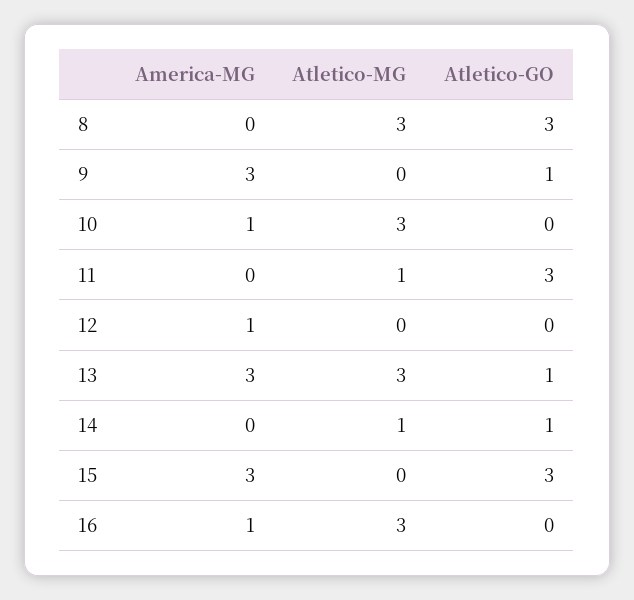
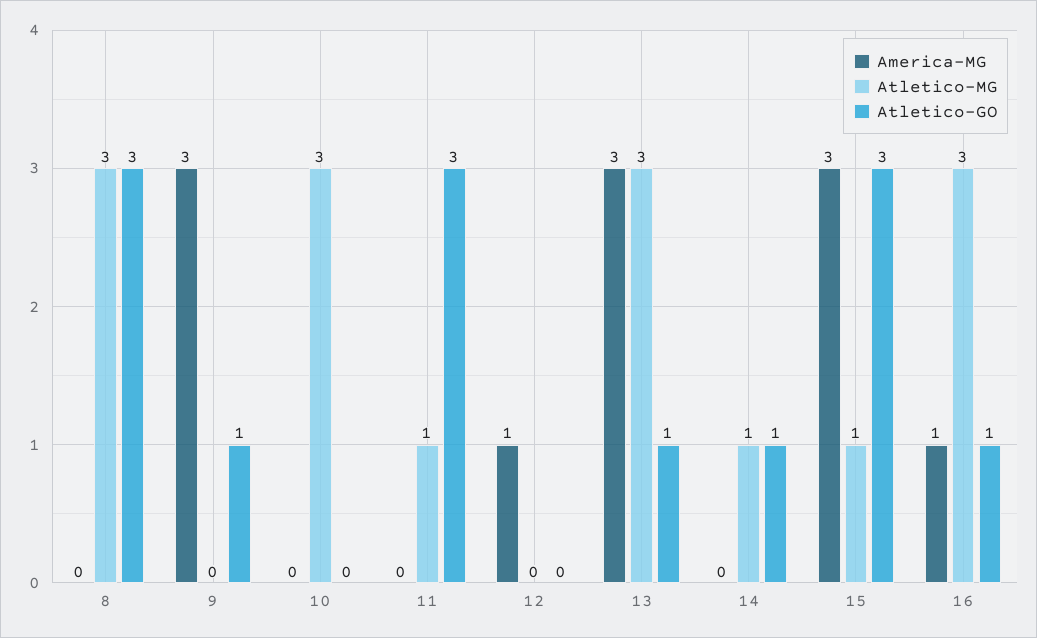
  {
    "America-MG": {
      "8": 0,
      "9": 3,
-     "10": 1,
+     "10": 0,
      "11": 0,
      "12": 1,
      "13": 3,
      "14": 0,
      "15": 3,
      "16": 1
    },
    "Atletico-MG": {
      "8": 3,
      "9": 0,
      "10": 3,
      "11": 1,
      "12": 0,
      "13": 3,
      "14": 1,
-     "15": 0,
+     "15": 1,
      "16": 3
    },
    "Atletico-GO": {
      "8": 3,
      "9": 1,
      "10": 0,
      "11": 3,
      "12": 0,
      "13": 1,
      "14": 1,
      "15": 3,
-     "16": 0
+     "16": 1
    }
  }

